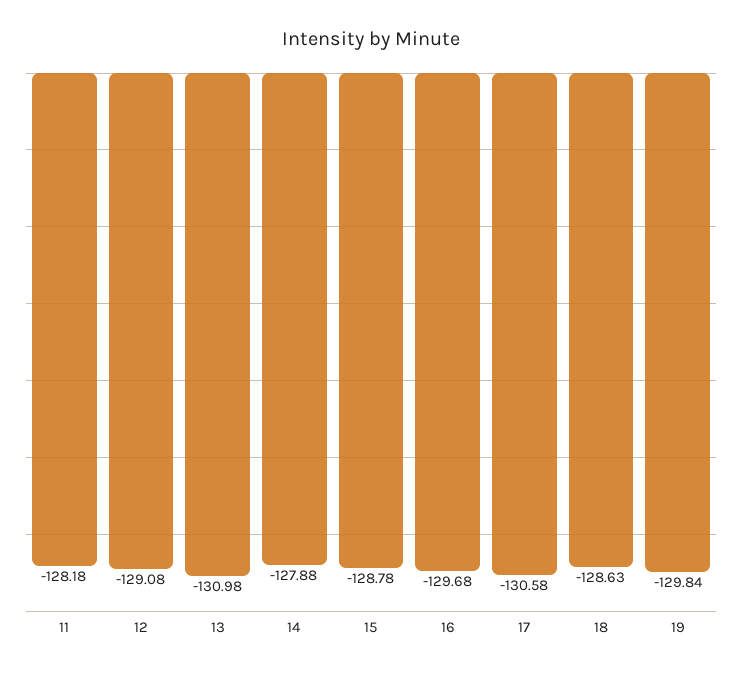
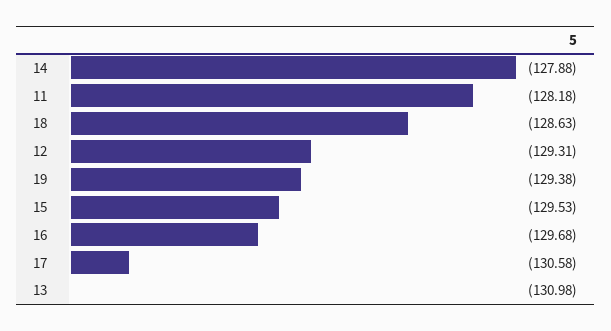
  {
    "11": -128.18,
-   "12": -129.08,
+   "12": -129.31,
    "13": -130.98,
    "14": -127.88,
-   "15": -128.78,
+   "15": -129.53,
    "16": -129.68,
    "17": -130.58,
    "18": -128.63,
-   "19": -129.84
+   "19": -129.38
  }

